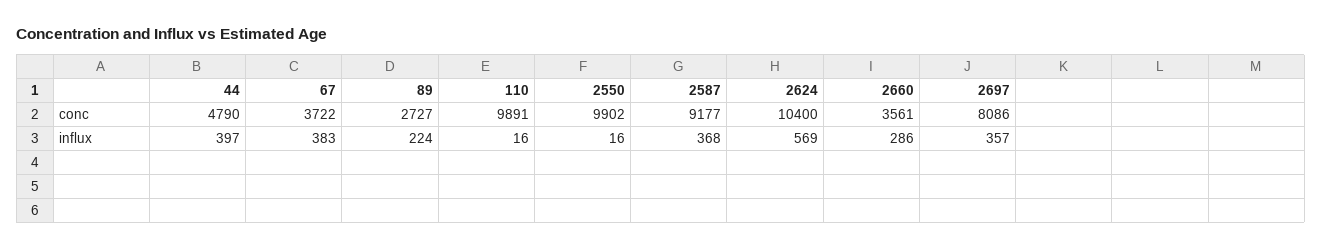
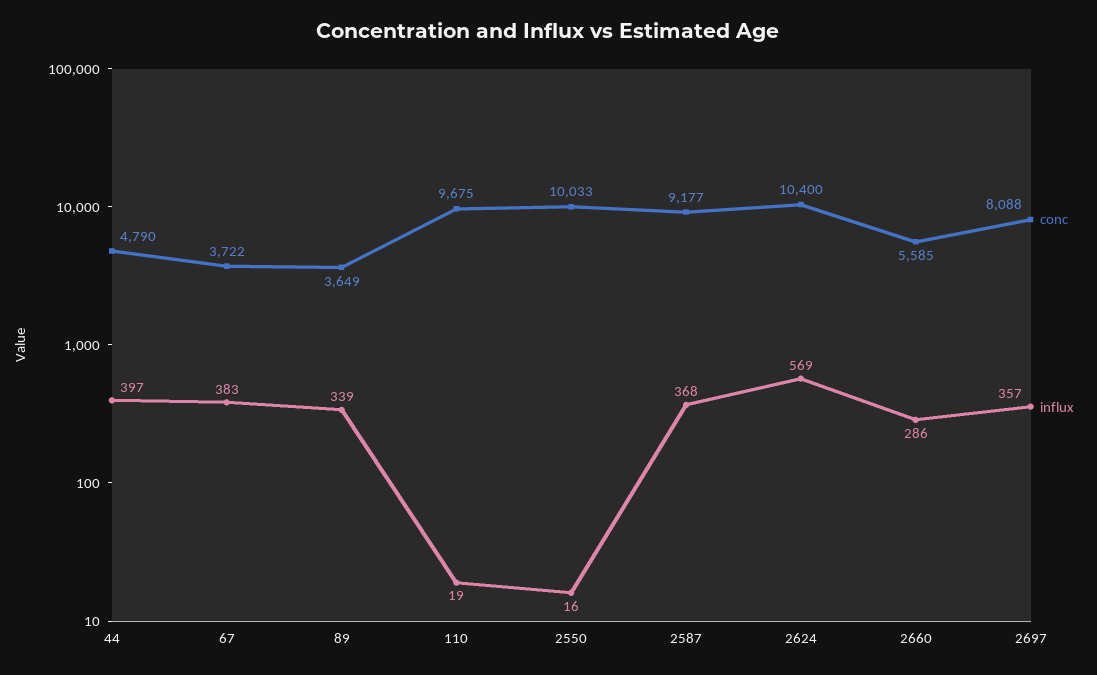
  {
    "conc": {
      "44": 4790,
      "67": 3722,
-     "89": 2727,
+     "89": 3649,
-     "110": 9891,
+     "110": 9675,
-     "2550": 9902,
+     "2550": 10033,
      "2587": 9177,
      "2624": 10400,
-     "2660": 3561,
+     "2660": 5585,
-     "2697": 8086
+     "2697": 8088
    },
    "influx": {
      "44": 397,
      "67": 383,
-     "89": 224,
+     "89": 339,
-     "110": 16,
+     "110": 19,
      "2550": 16,
      "2587": 368,
      "2624": 569,
      "2660": 286,
      "2697": 357
    }
  }

